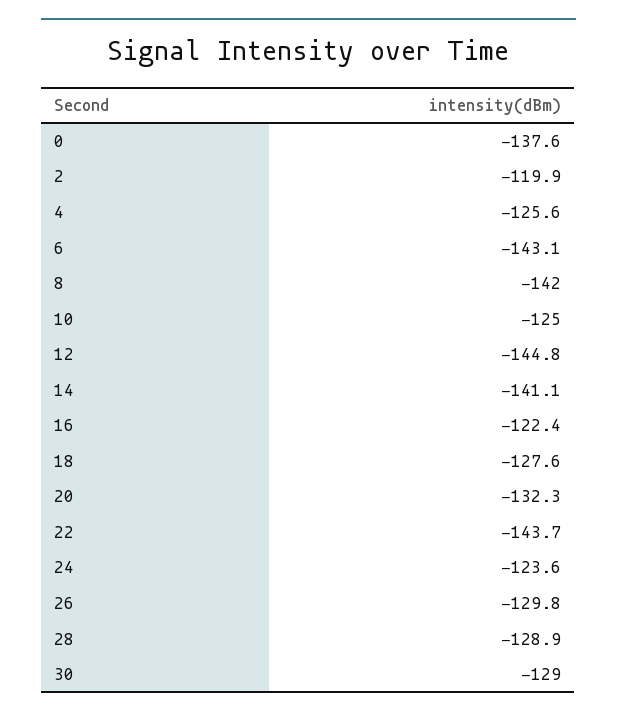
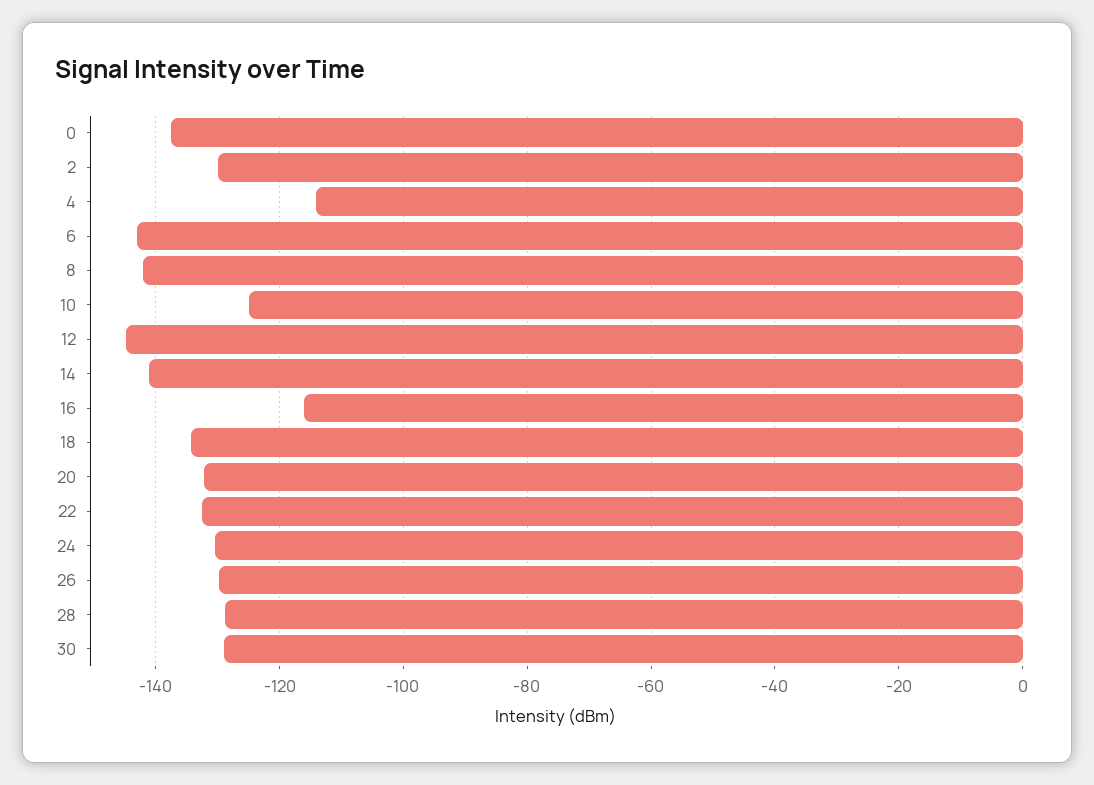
  {
    "0": -137.6,
-   "2": -119.9,
+   "2": -130,
-   "4": -125.6,
+   "4": -114,
    "6": -143.1,
    "8": -142,
    "10": -125,
    "12": -144.8,
    "14": -141.1,
-   "16": -122.4,
+   "16": -116,
-   "18": -127.6,
+   "18": -134,
    "20": -132.3,
-   "22": -143.7,
+   "22": -132,
-   "24": -123.6,
+   "24": -130,
    "26": -129.8,
    "28": -128.9,
    "30": -129
  }

